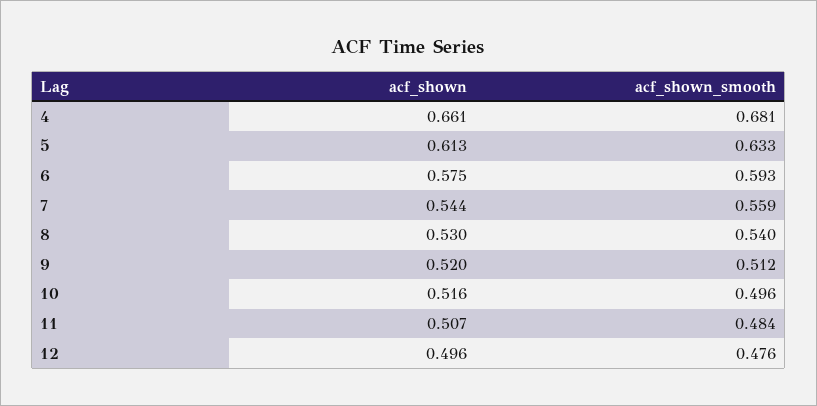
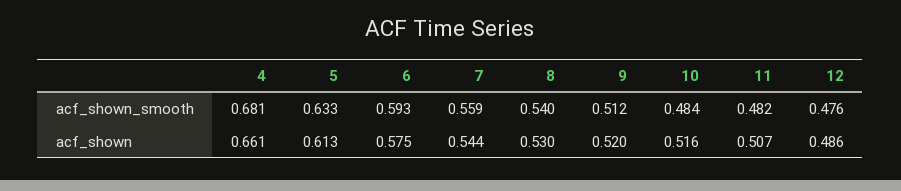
  {
    "acf_shown": {
      "4": 0.661,
      "5": 0.613,
      "6": 0.575,
      "7": 0.544,
      "8": 0.53,
      "9": 0.52,
      "10": 0.516,
      "11": 0.507,
-     "12": 0.496
+     "12": 0.486
    },
    "acf_shown_smooth": {
      "4": 0.681,
      "5": 0.633,
      "6": 0.593,
      "7": 0.559,
      "8": 0.54,
      "9": 0.512,
-     "10": 0.496,
+     "10": 0.484,
-     "11": 0.484,
+     "11": 0.482,
      "12": 0.476
    }
  }

